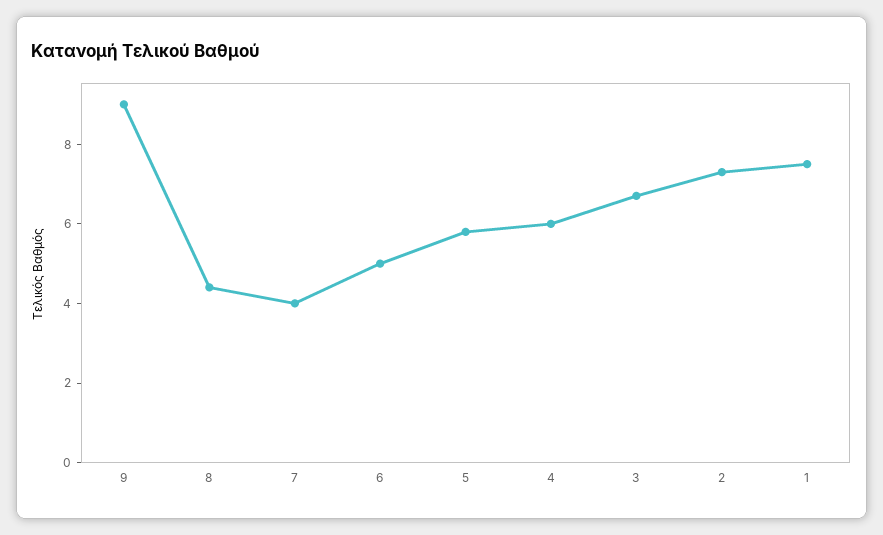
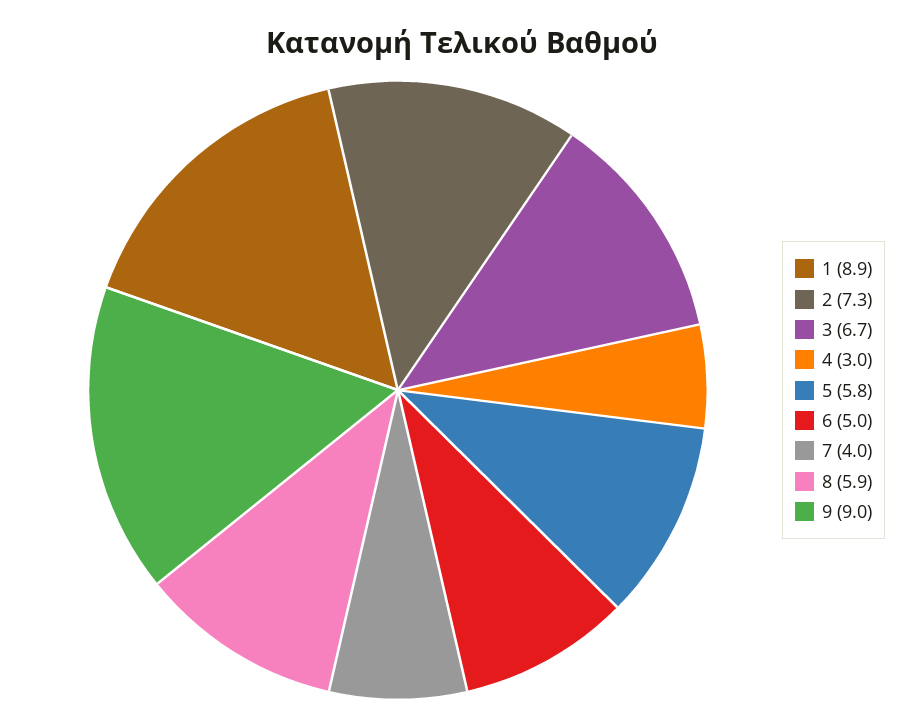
  {
    "9": 9,
-   "8": 4.5,
+   "8": 5.9,
    "7": 4,
    "6": 5,
    "5": 5.8,
-   "4": 6,
+   "4": 3,
    "3": 6.7,
    "2": 7.3,
-   "1": 7.5
+   "1": 8.9
  }

